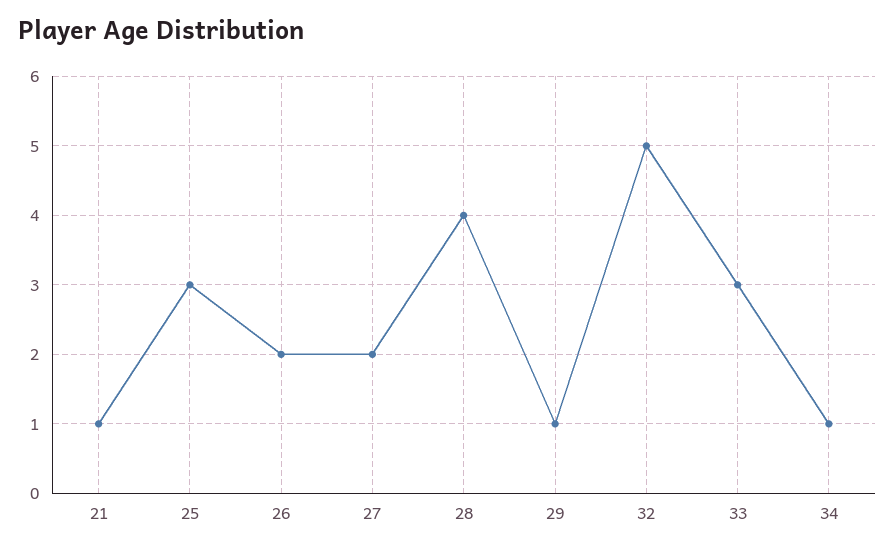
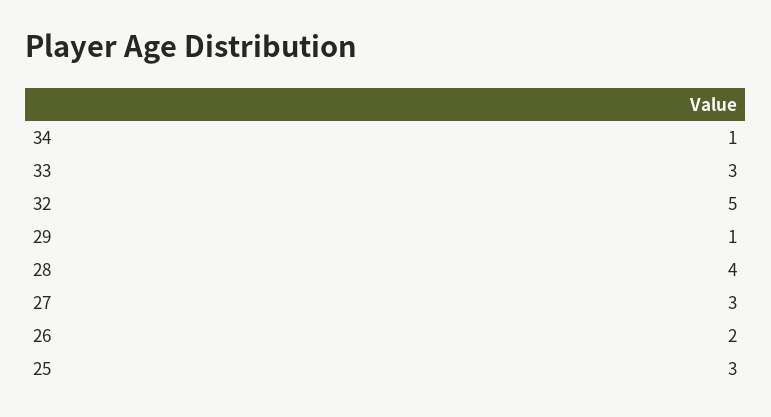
  {
-   "21": 1,
    "25": 3,
    "26": 2,
-   "27": 2,
+   "27": 3,
    "28": 4,
    "29": 1,
    "32": 5,
    "33": 3,
    "34": 1
  }

